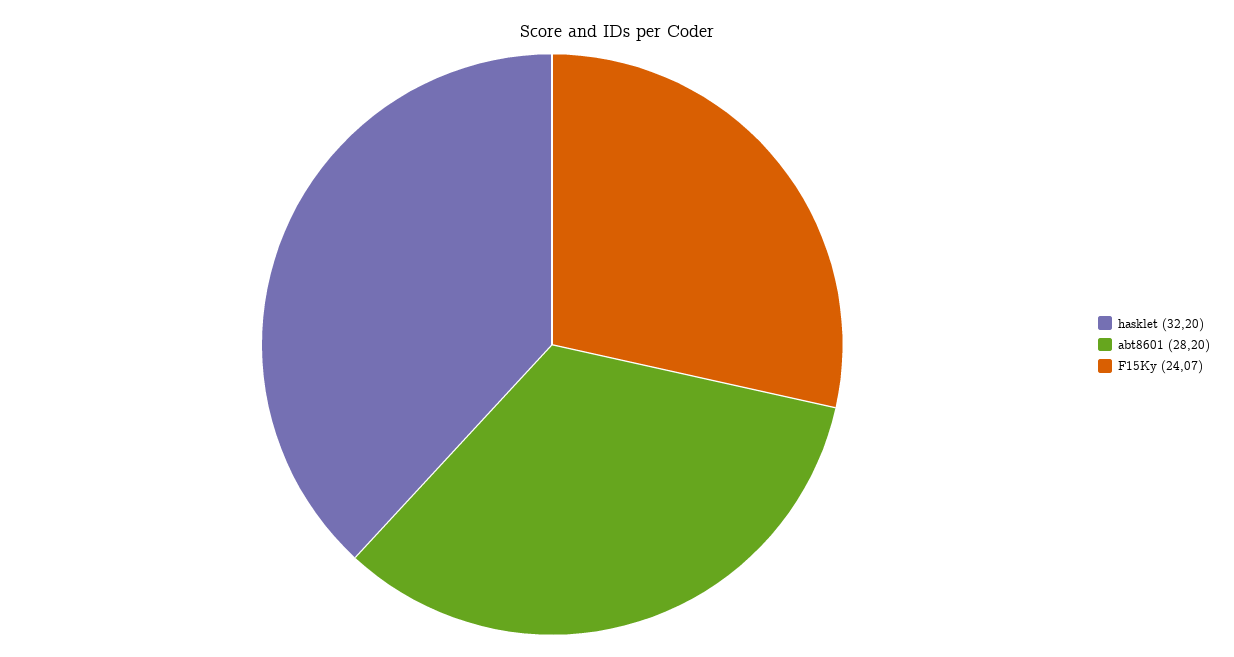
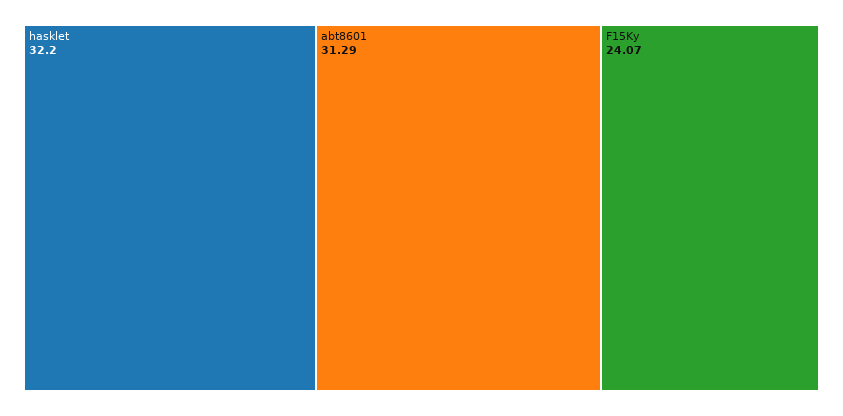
  {
    "hasklet": 32.2,
-   "abt8601": 28.2,
+   "abt8601": 31.29,
    "F15Ky": 24.07
  }

